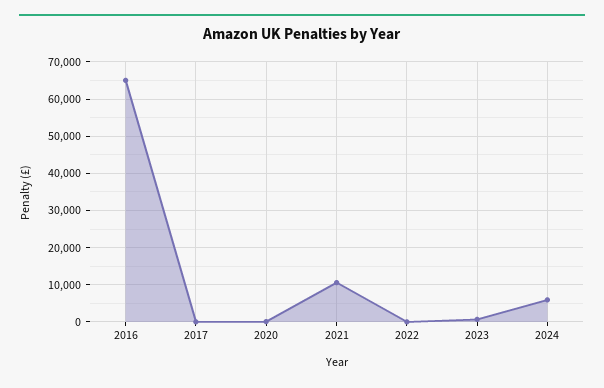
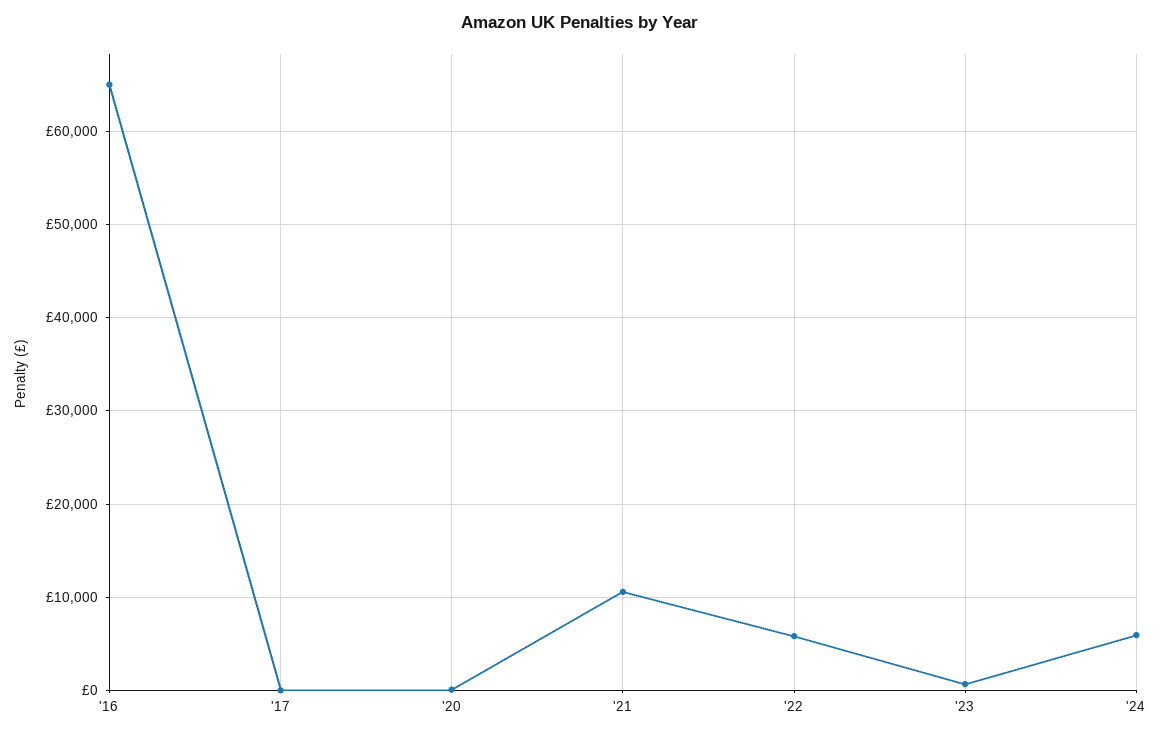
  {
    "2016": 65000,
    "2017": 0,
    "2020": 0,
    "2021": 11000,
-   "2022": 0,
+   "2022": 6000,
    "2023": 1000,
    "2024": 6000
  }

